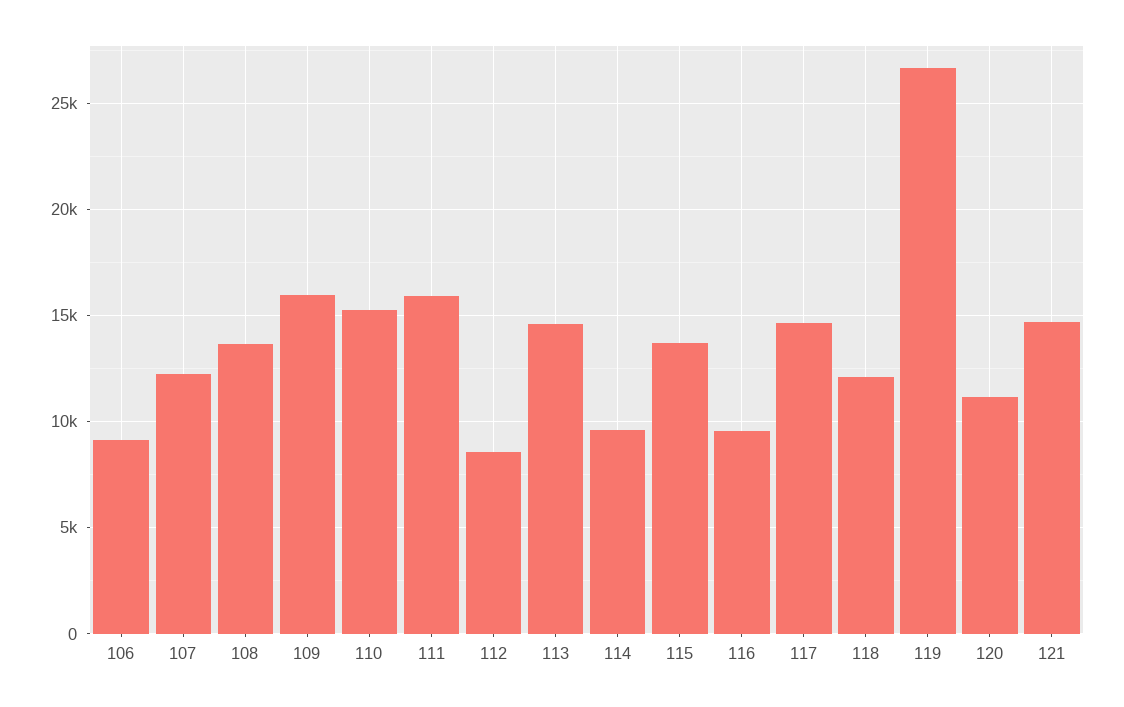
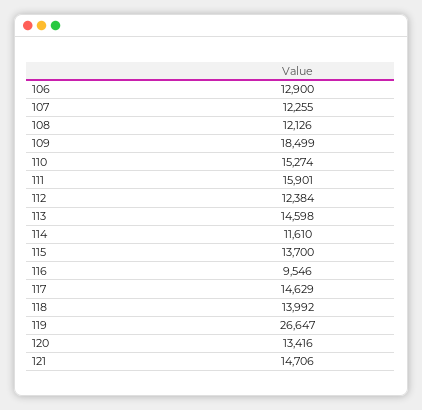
  {
-   "106": 9000,
+   "106": 12900,
    "107": 12255,
-   "108": 13500,
+   "108": 12126,
-   "109": 16000,
+   "109": 18499,
    "110": 15274,
    "111": 15901,
-   "112": 8500,
+   "112": 12384,
    "113": 14598,
-   "114": 9500,
+   "114": 11610,
    "115": 13700,
    "116": 9546,
    "117": 14629,
-   "118": 12000,
+   "118": 13992,
    "119": 26647,
-   "120": 11000,
+   "120": 13416,
    "121": 14706
  }

